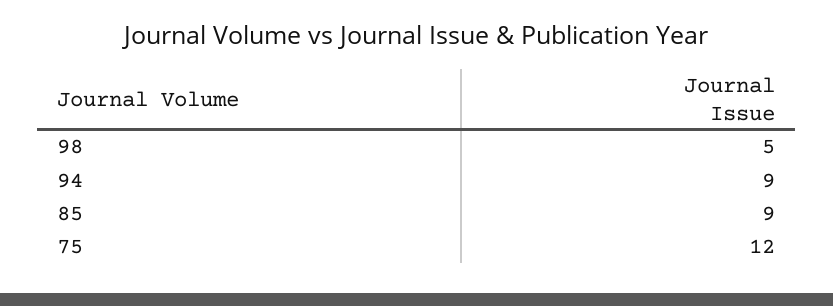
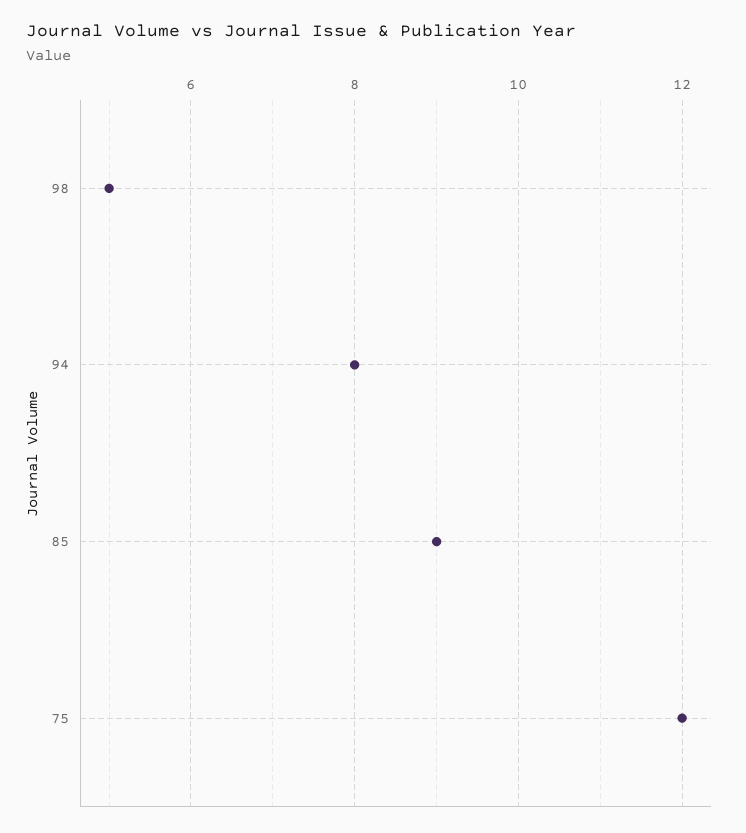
  {
    "98": 5,
-   "94": 9,
+   "94": 8,
    "85": 9,
    "75": 12
  }

